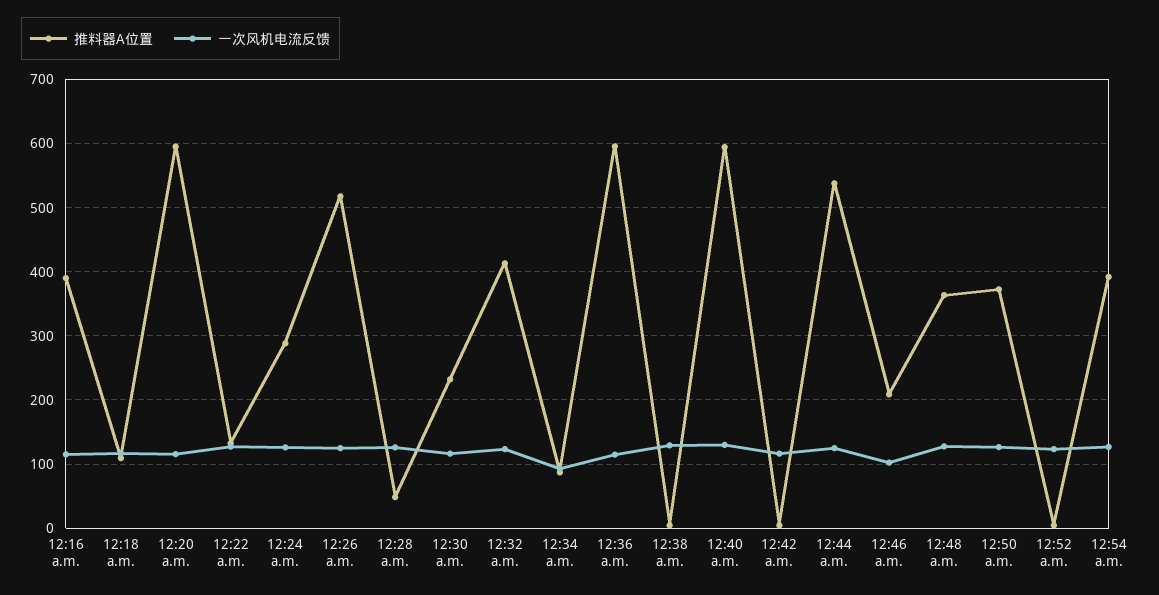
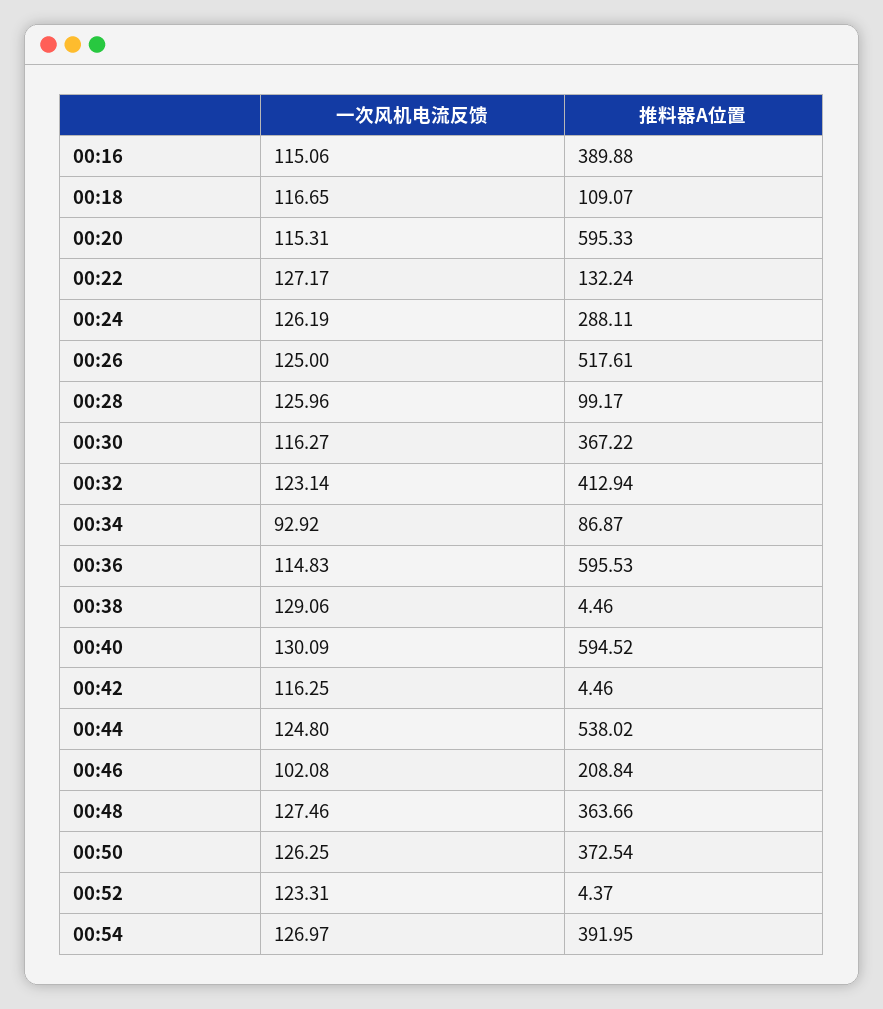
  {
    "推料器A位置": {
      "12:16 a.m.": 389.88,
      "12:18 a.m.": 109.07,
      "12:20 a.m.": 595.33,
      "12:22 a.m.": 132.24,
      "12:24 a.m.": 288.11,
      "12:26 a.m.": 517.61,
-     "12:28 a.m.": 50,
+     "12:28 a.m.": 99.17,
-     "12:30 a.m.": 230,
+     "12:30 a.m.": 367.22,
      "12:32 a.m.": 412.94,
      "12:34 a.m.": 86.87,
      "12:36 a.m.": 595.53,
      "12:38 a.m.": 4.46,
      "12:40 a.m.": 594.52,
      "12:42 a.m.": 4.46,
      "12:44 a.m.": 538.02,
      "12:46 a.m.": 208.84,
      "12:48 a.m.": 363.66,
      "12:50 a.m.": 372.54,
      "12:52 a.m.": 4.37,
      "12:54 a.m.": 391.95
    },
    "一次风机电流反馈": {
      "12:16 a.m.": 115.06,
      "12:18 a.m.": 116.65,
      "12:20 a.m.": 115.31,
      "12:22 a.m.": 127.17,
      "12:24 a.m.": 126.19,
      "12:26 a.m.": 125,
      "12:28 a.m.": 125.96,
      "12:30 a.m.": 116.27,
      "12:32 a.m.": 123.14,
      "12:34 a.m.": 92.92,
      "12:36 a.m.": 114.83,
      "12:38 a.m.": 129.06,
      "12:40 a.m.": 130.09,
      "12:42 a.m.": 116.25,
      "12:44 a.m.": 124.8,
      "12:46 a.m.": 102.08,
      "12:48 a.m.": 127.46,
      "12:50 a.m.": 126.25,
      "12:52 a.m.": 123.31,
      "12:54 a.m.": 126.97
    }
  }

